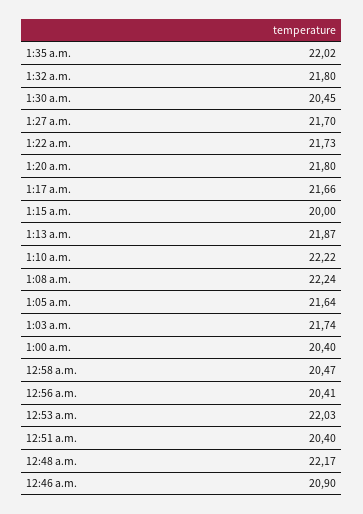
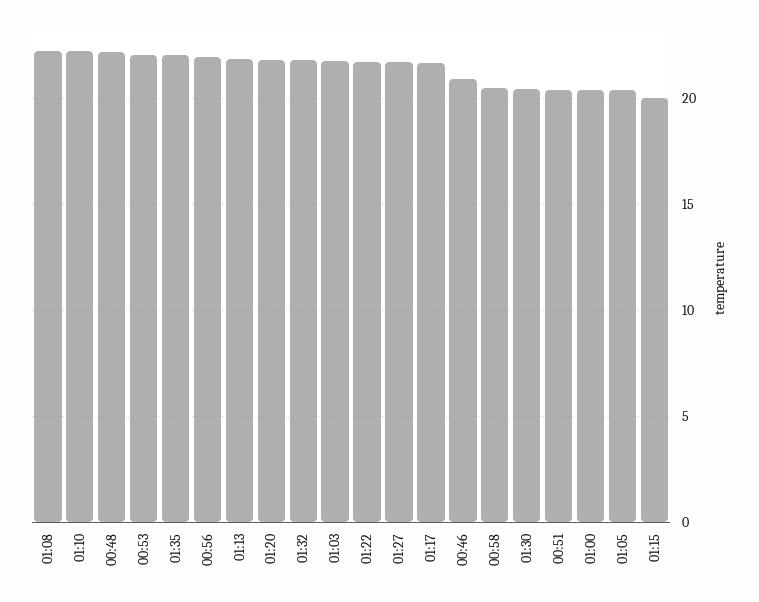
  {
    "1:35 a.m.": 22.02,
    "1:32 a.m.": 21.8,
    "1:30 a.m.": 20.45,
    "1:27 a.m.": 21.7,
    "1:22 a.m.": 21.73,
    "1:20 a.m.": 21.8,
    "1:17 a.m.": 21.66,
    "1:15 a.m.": 20,
    "1:13 a.m.": 21.87,
    "1:10 a.m.": 22.22,
    "1:08 a.m.": 22.24,
-   "1:05 a.m.": 21.64,
+   "1:05 a.m.": 20.5,
    "1:03 a.m.": 21.74,
    "1:00 a.m.": 20.4,
    "12:58 a.m.": 20.47,
-   "12:56 a.m.": 20.41,
+   "12:56 a.m.": 22,
    "12:53 a.m.": 22.03,
    "12:51 a.m.": 20.4,
    "12:48 a.m.": 22.17,
    "12:46 a.m.": 20.9
  }

